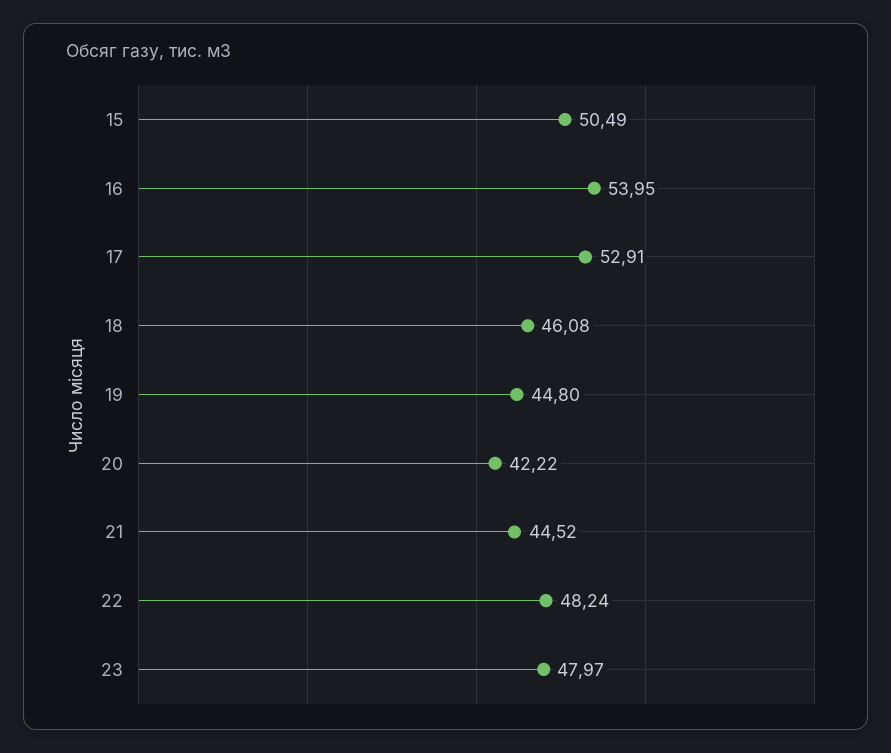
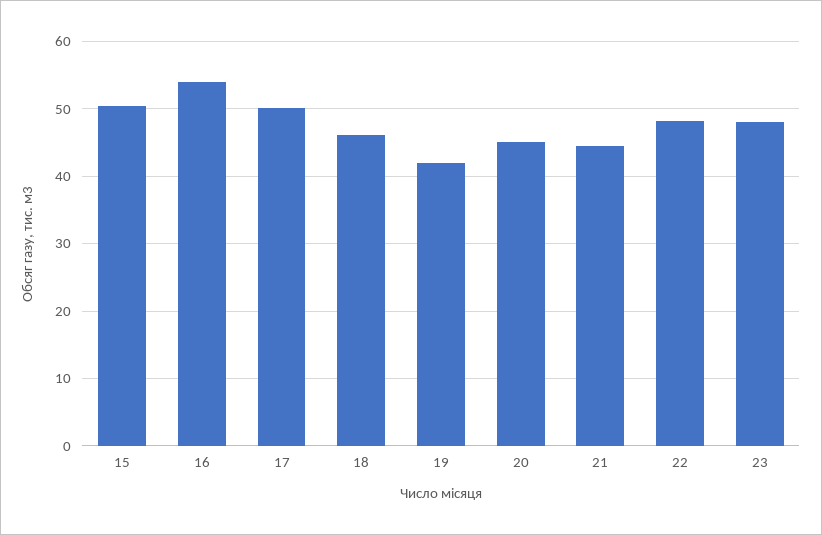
  {
    "15": 50.49,
    "16": 53.95,
-   "17": 52.91,
+   "17": 50,
    "18": 46.08,
-   "19": 44.8,
+   "19": 42,
-   "20": 42.22,
+   "20": 45,
    "21": 44.52,
    "22": 48.24,
    "23": 47.97
  }

